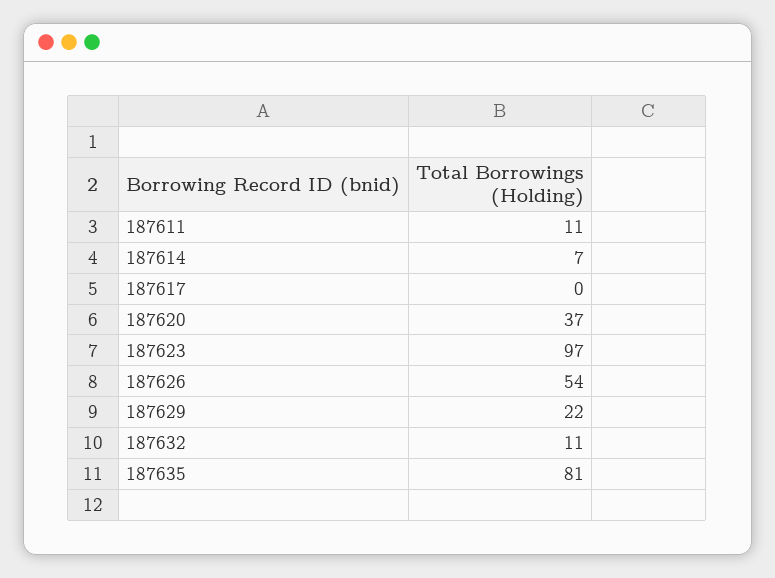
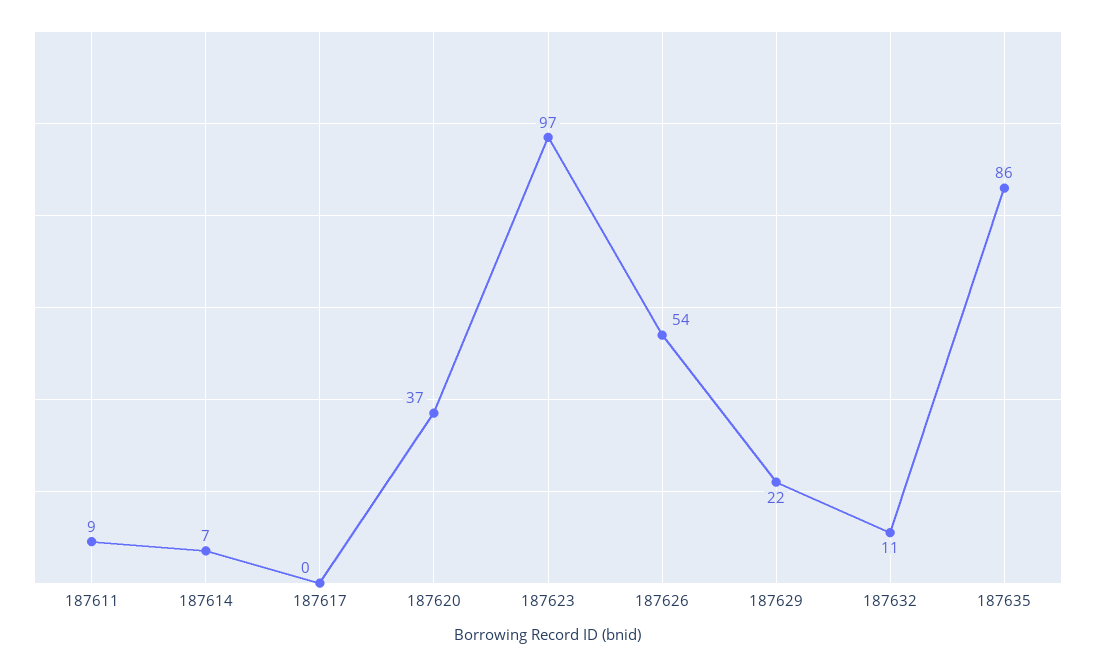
  {
-   "187611": 11,
+   "187611": 9,
    "187614": 7,
    "187617": 0,
    "187620": 37,
    "187623": 97,
    "187626": 54,
    "187629": 22,
    "187632": 11,
-   "187635": 81
+   "187635": 86
  }

